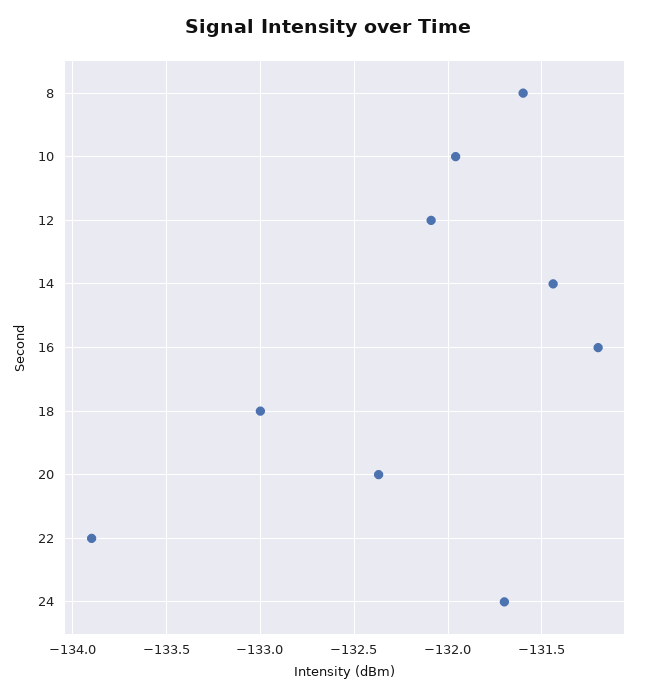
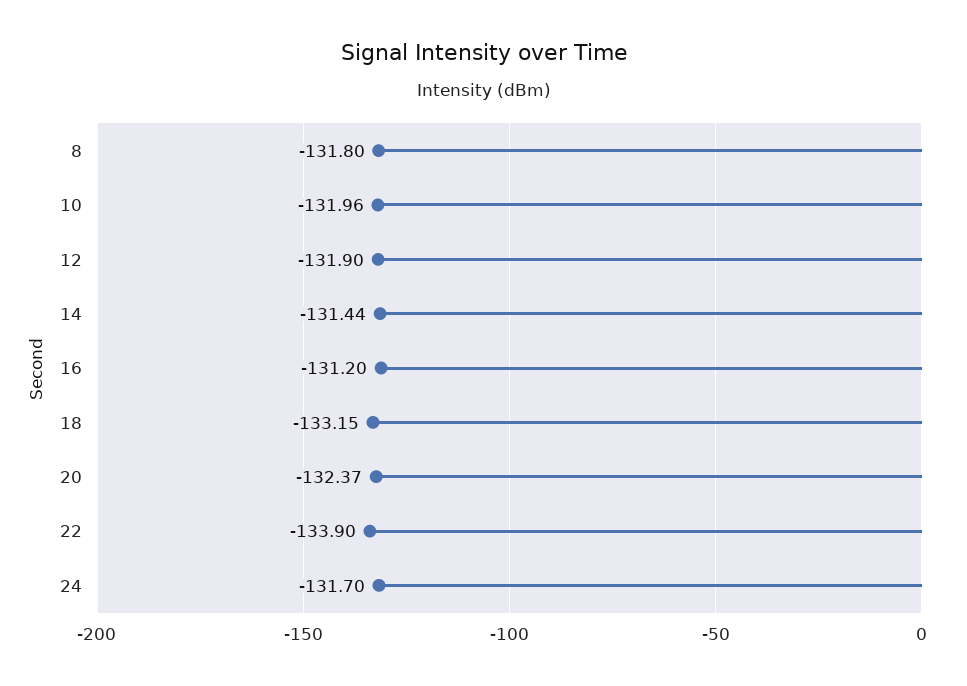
  {
-   "8": -131.6,
+   "8": -131.8,
    "10": -131.96,
-   "12": -132.1,
+   "12": -131.9,
    "14": -131.44,
    "16": -131.2,
-   "18": -133,
+   "18": -133.15,
    "20": -132.37,
    "22": -133.9,
    "24": -131.7
  }

